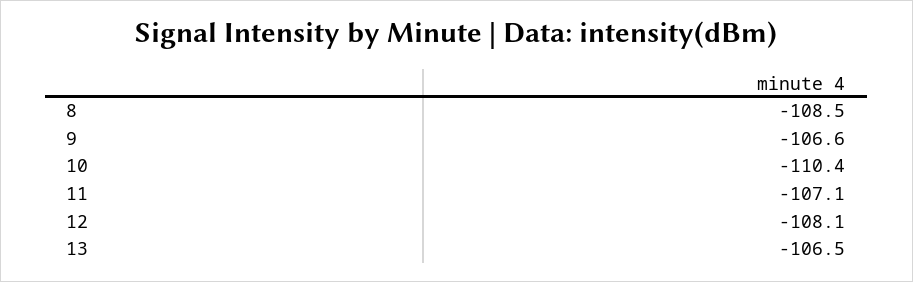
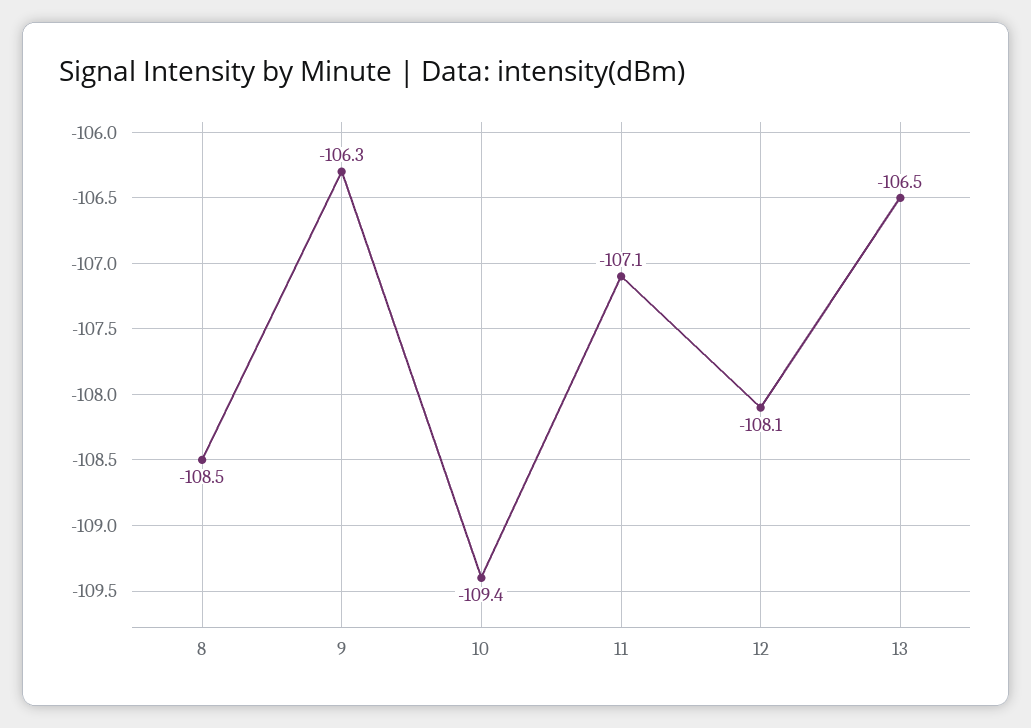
  {
    "8": -108.5,
-   "9": -106.6,
+   "9": -106.3,
-   "10": -110.4,
+   "10": -109.4,
    "11": -107.1,
    "12": -108.1,
    "13": -106.5
  }

